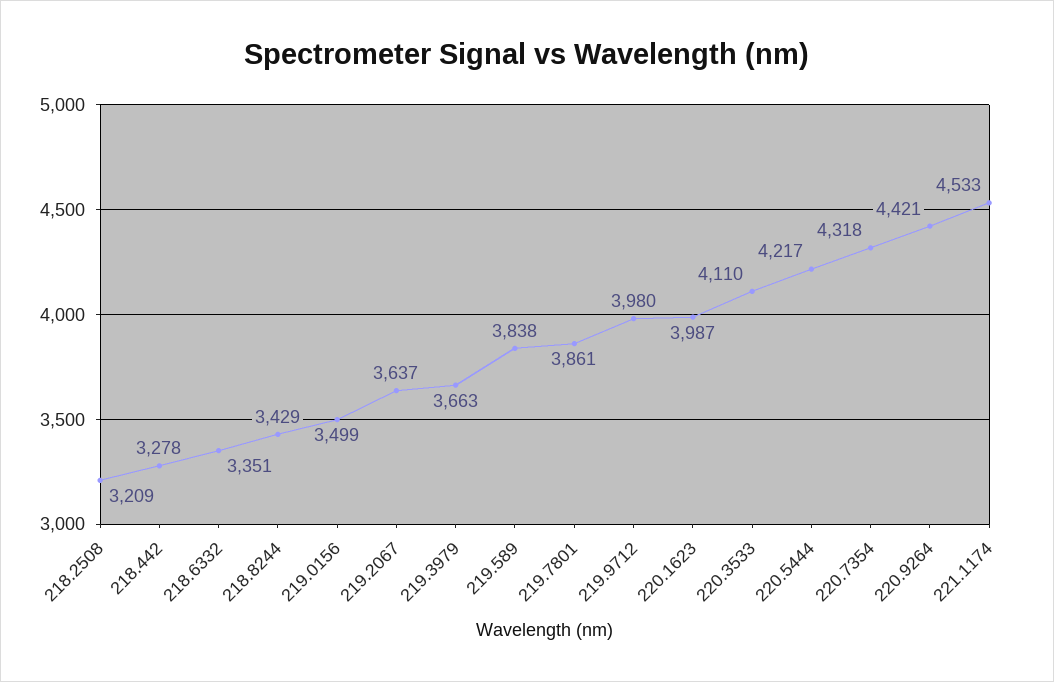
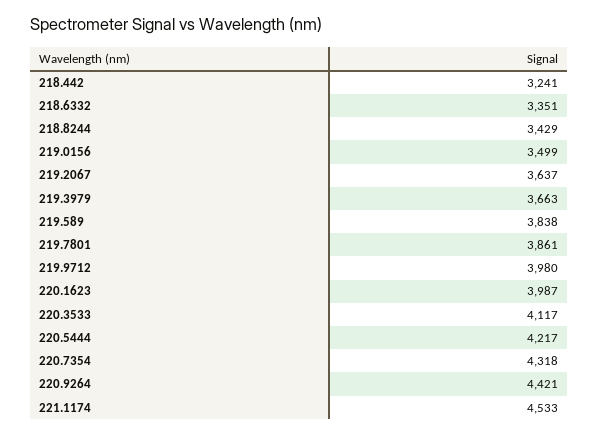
  {
-   "218.2508": 3209,
-   "218.442": 3278,
+   "218.442": 3241,
    "218.6332": 3351,
    "218.8244": 3429,
    "219.0156": 3499,
    "219.2067": 3637,
    "219.3979": 3663,
    "219.589": 3838,
    "219.7801": 3861,
    "219.9712": 3980,
    "220.1623": 3987,
-   "220.3533": 4110,
+   "220.3533": 4117,
    "220.5444": 4217,
    "220.7354": 4318,
    "220.9264": 4421,
    "221.1174": 4533
  }

